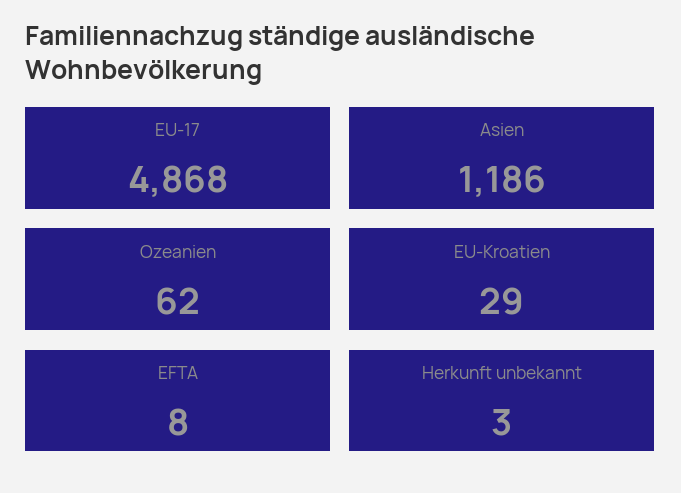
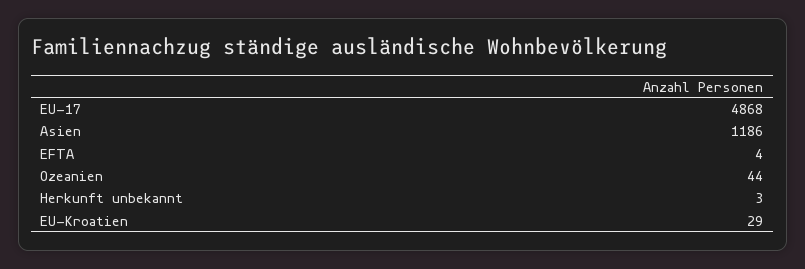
  {
    "EU-17": 4868,
    "Asien": 1186,
-   "Ozeanien": 62,
+   "Ozeanien": 44,
    "EU-Kroatien": 29,
-   "EFTA": 8,
+   "EFTA": 4,
    "Herkunft unbekannt": 3
  }

